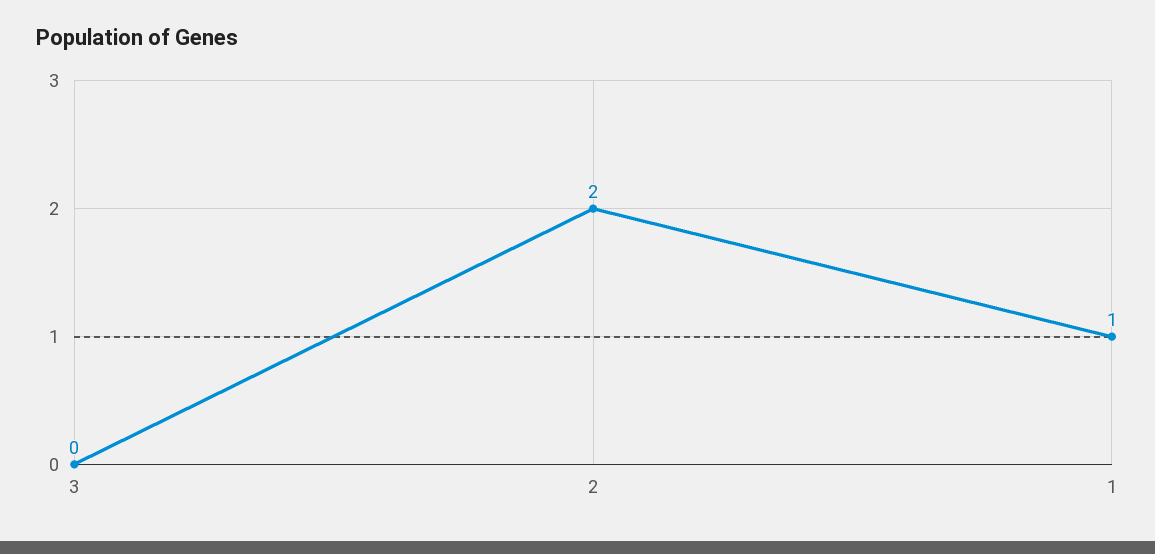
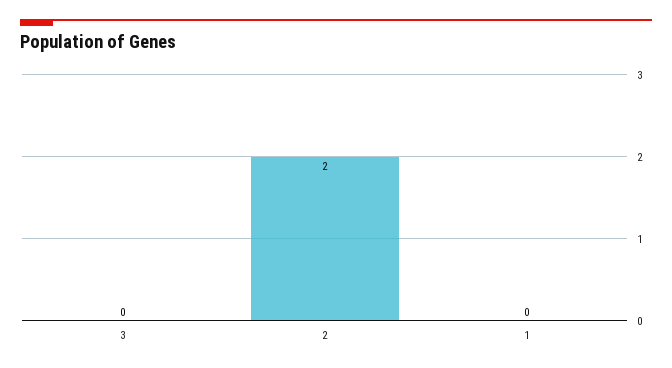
  {
    "3": 0,
    "2": 2,
-   "1": 1
+   "1": 0
  }

